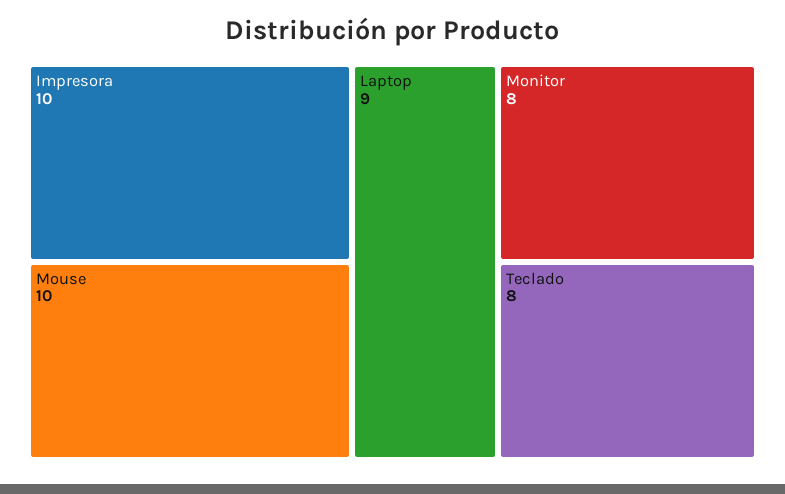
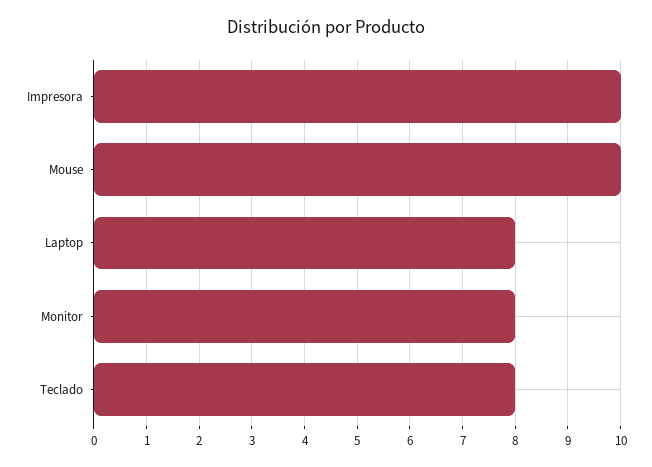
  {
    "Impresora": 10,
    "Mouse": 10,
-   "Laptop": 9,
+   "Laptop": 8,
    "Monitor": 8,
    "Teclado": 8
  }

